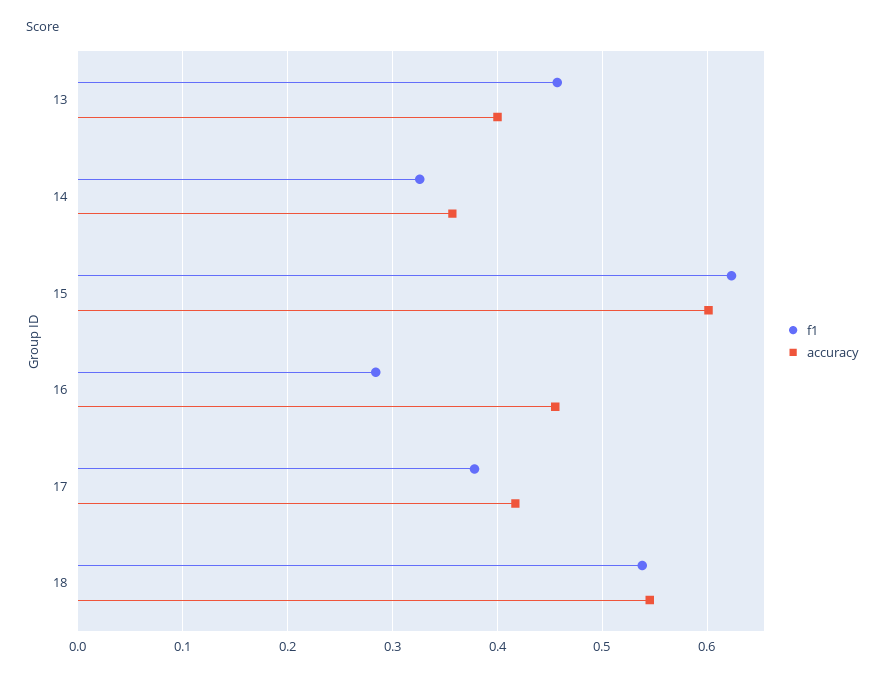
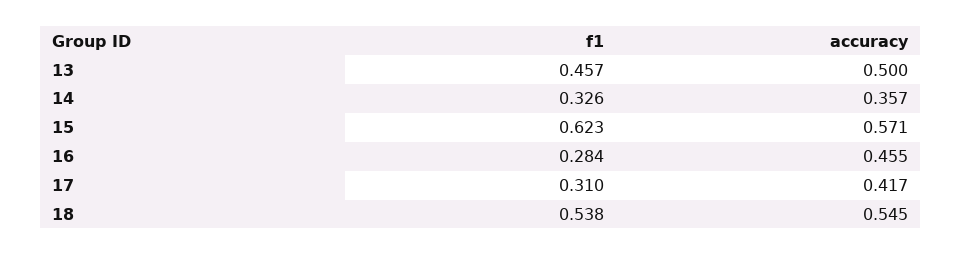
  {
    "f1": {
      "13": 0.457,
      "14": 0.326,
      "15": 0.623,
      "16": 0.284,
-     "17": 0.38,
+     "17": 0.31,
      "18": 0.538
    },
    "accuracy": {
-     "13": 0.4,
+     "13": 0.5,
      "14": 0.357,
-     "15": 0.6,
+     "15": 0.571,
      "16": 0.455,
      "17": 0.417,
      "18": 0.545
    }
  }

